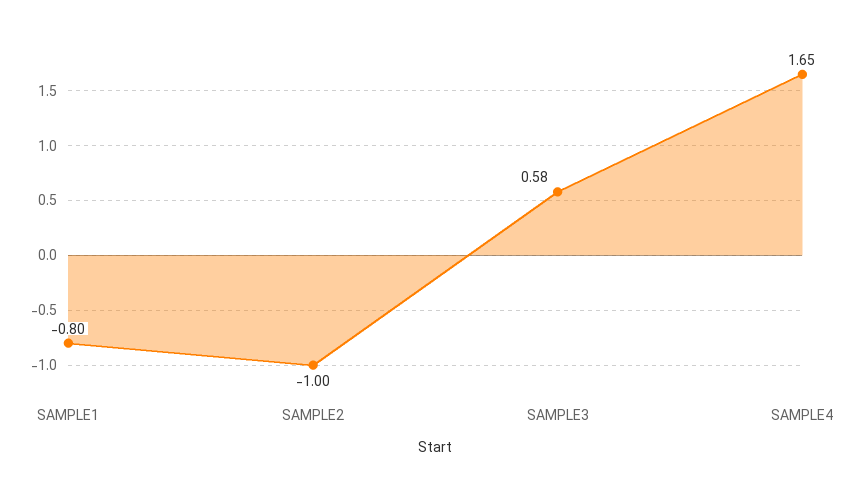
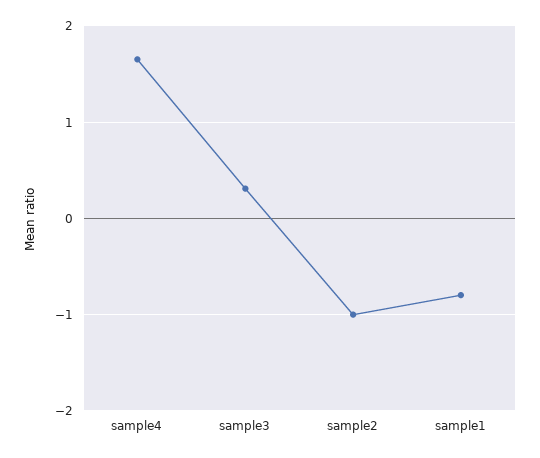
  {
    "SAMPLE1": -0.8,
    "SAMPLE2": -1,
-   "SAMPLE3": 0.58,
+   "SAMPLE3": 0.3,
    "SAMPLE4": 1.65
  }

